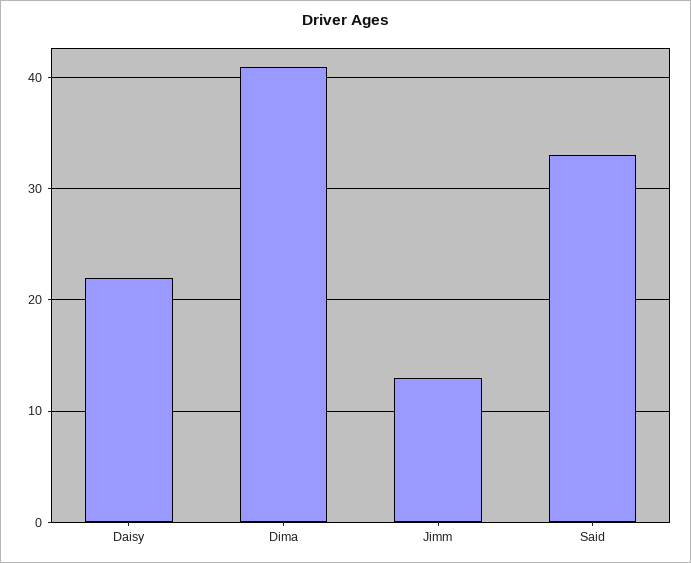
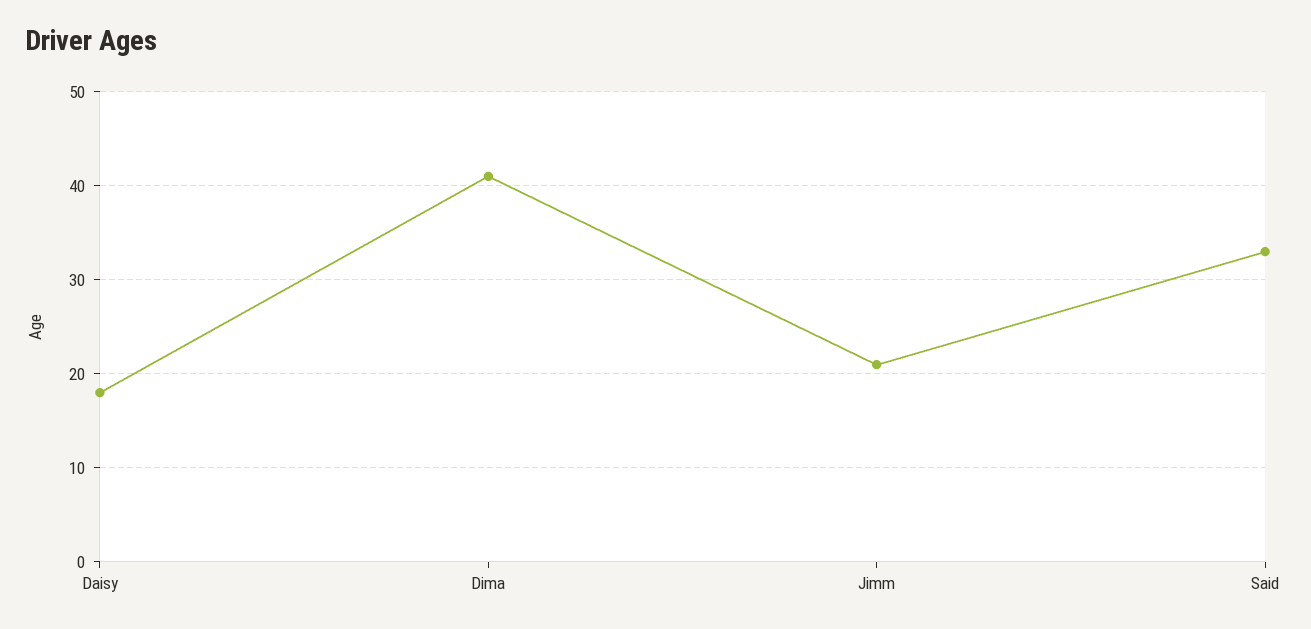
  {
-   "Daisy": 22,
+   "Daisy": 18,
    "Dima": 41,
-   "Jimm": 13,
+   "Jimm": 21,
    "Said": 33
  }

